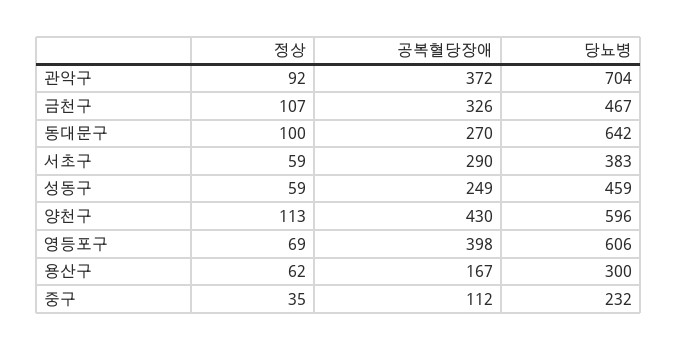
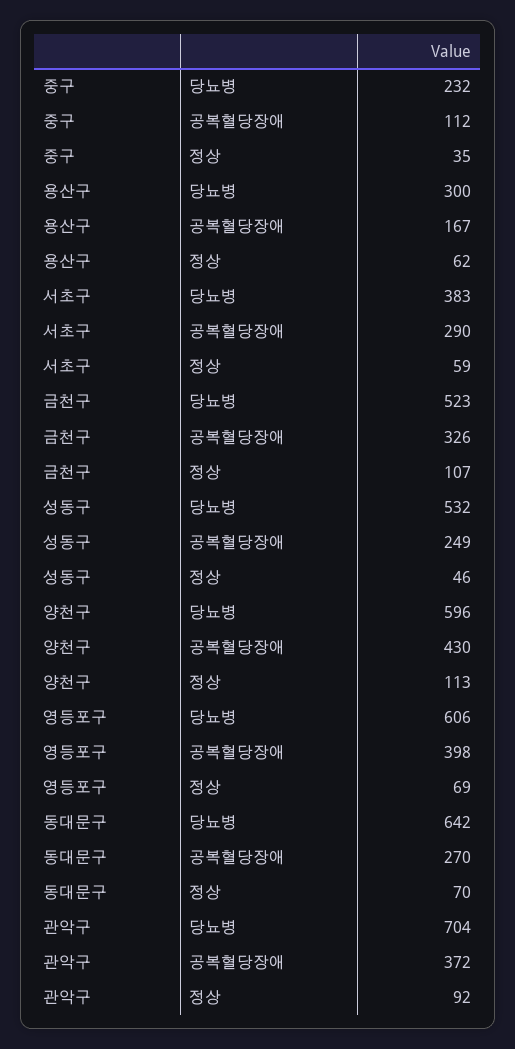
  {
    "정상": {
      "관악구": 92,
      "금천구": 107,
-     "동대문구": 100,
+     "동대문구": 70,
      "서초구": 59,
-     "성동구": 59,
+     "성동구": 46,
      "양천구": 113,
      "영등포구": 69,
      "용산구": 62,
      "중구": 35
    },
    "공복혈당장애": {
      "관악구": 372,
      "금천구": 326,
      "동대문구": 270,
      "서초구": 290,
      "성동구": 249,
      "양천구": 430,
      "영등포구": 398,
      "용산구": 167,
      "중구": 112
    },
    "당뇨병": {
      "관악구": 704,
-     "금천구": 467,
+     "금천구": 523,
      "동대문구": 642,
      "서초구": 383,
-     "성동구": 459,
+     "성동구": 532,
      "양천구": 596,
      "영등포구": 606,
      "용산구": 300,
      "중구": 232
    }
  }

